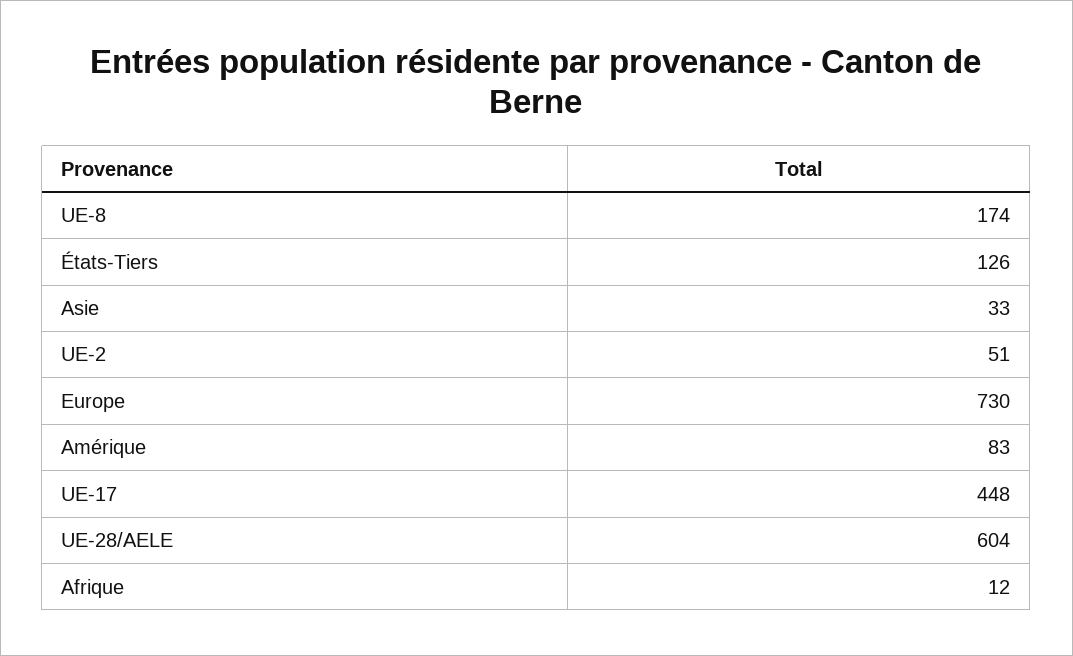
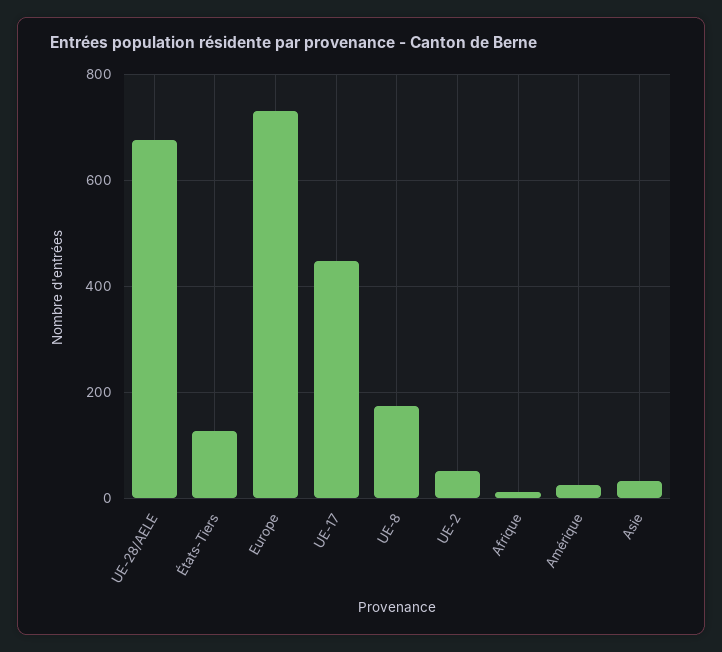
  {
    "UE-8": 174,
    "États-Tiers": 126,
    "Asie": 33,
    "UE-2": 51,
    "Europe": 730,
-   "Amérique": 83,
+   "Amérique": 20,
    "UE-17": 448,
-   "UE-28/AELE": 604,
+   "UE-28/AELE": 680,
    "Afrique": 12
  }

